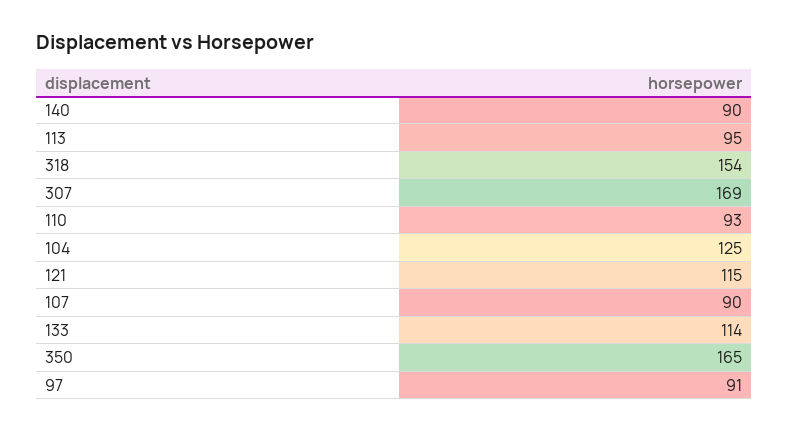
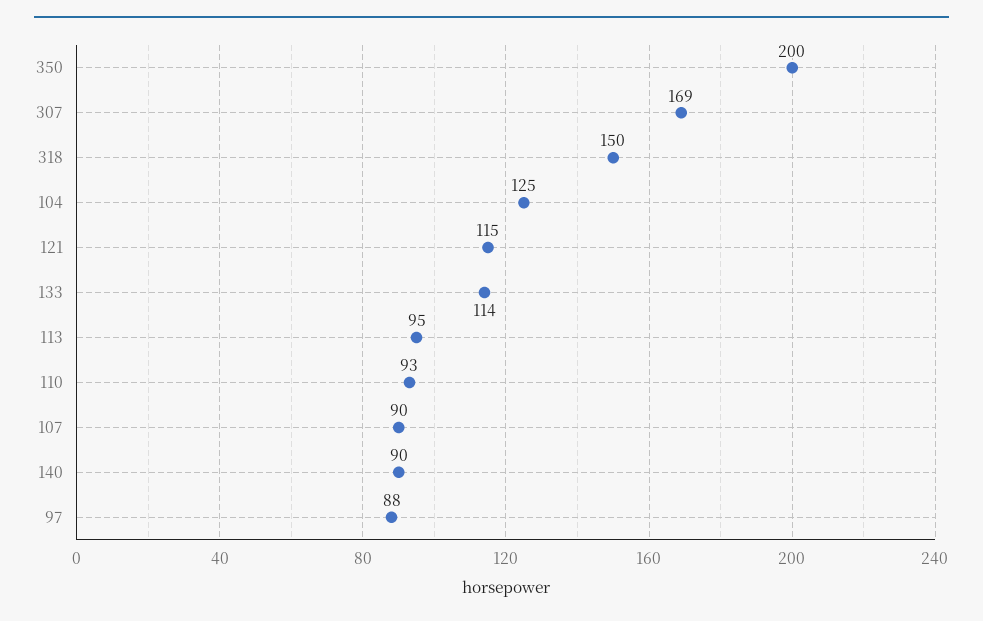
  {
    "140": 90,
    "113": 95,
-   "318": 154,
+   "318": 150,
    "307": 169,
    "110": 93,
    "104": 125,
    "121": 115,
    "107": 90,
    "133": 114,
-   "350": 165,
+   "350": 200,
-   "97": 91
+   "97": 88
  }

